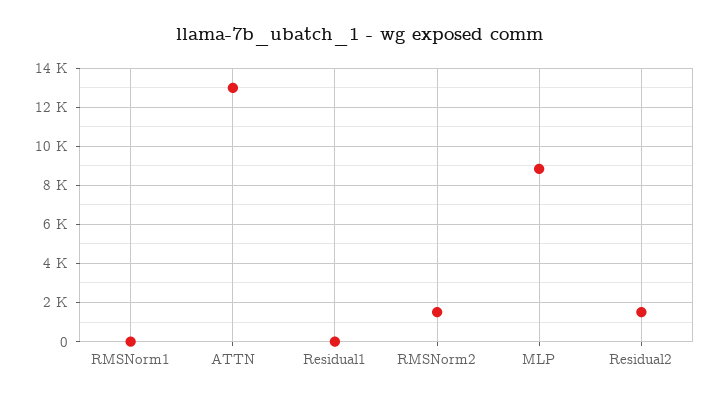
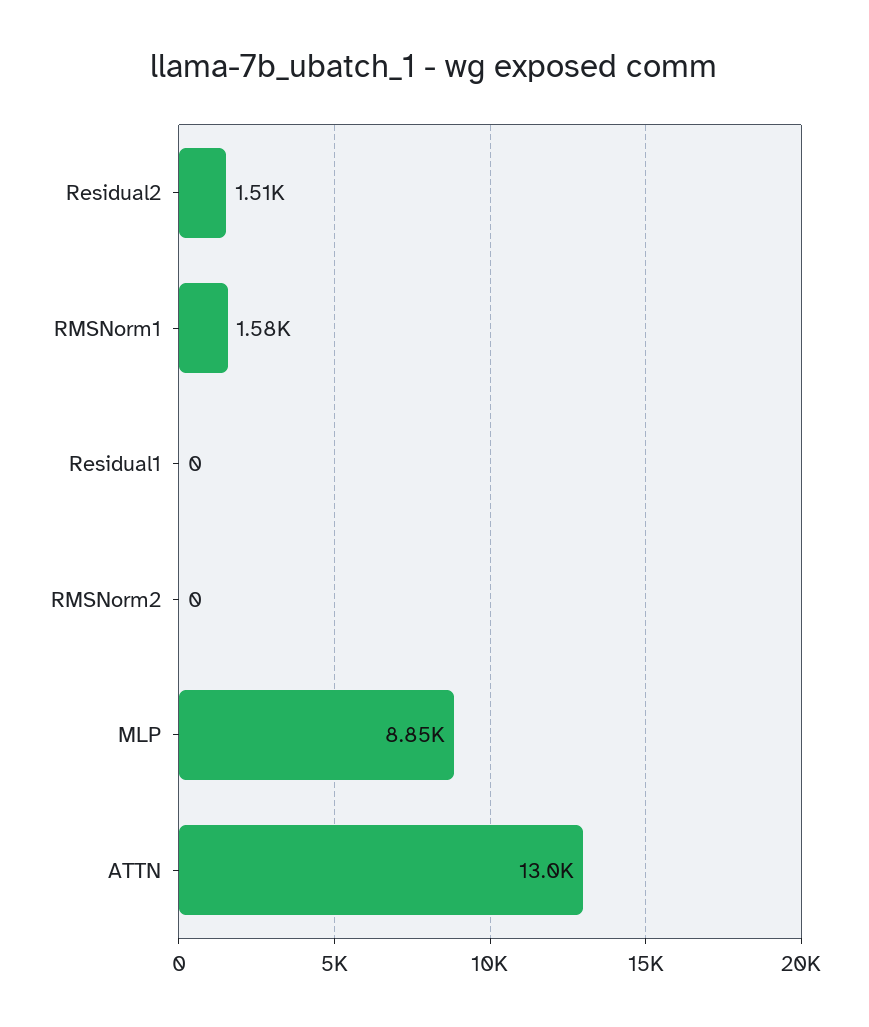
  {
-   "RMSNorm1": 0,
+   "RMSNorm1": 1580,
    "ATTN": 13000,
    "Residual1": 0,
-   "RMSNorm2": 1500,
+   "RMSNorm2": 0,
    "MLP": 8850,
    "Residual2": 1510
  }

